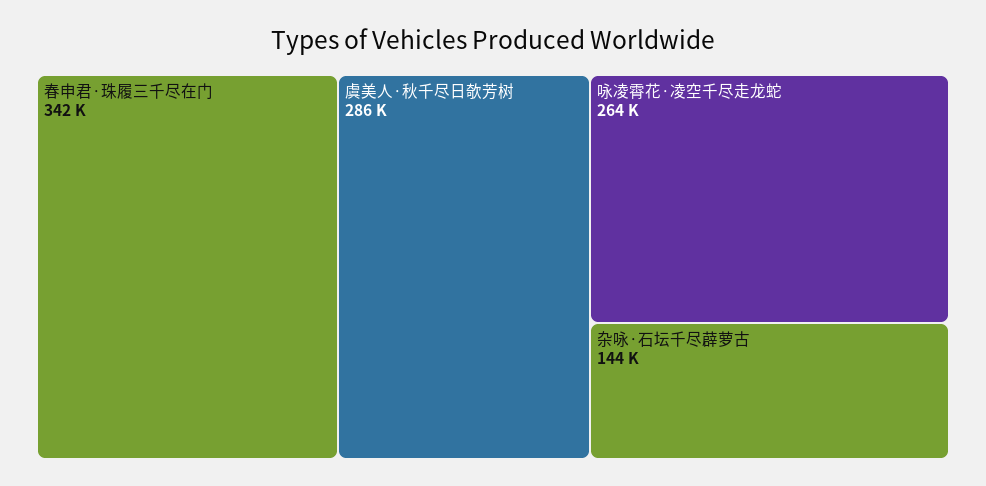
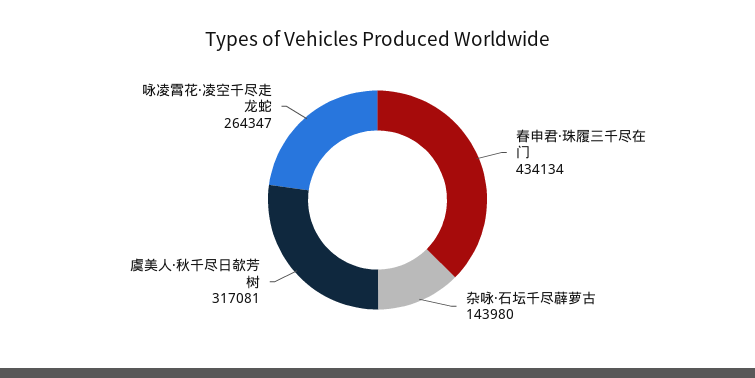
  {
-   "春申君·珠履三千尽在门": 342000,
+   "春申君·珠履三千尽在门": 434134,
-   "虞美人·秋千尽日欹芳树": 286000,
+   "虞美人·秋千尽日欹芳树": 317081,
    "咏凌霄花·凌空千尽走龙蛇": 264347,
    "杂咏·石坛千尽薜萝古": 143980
  }

